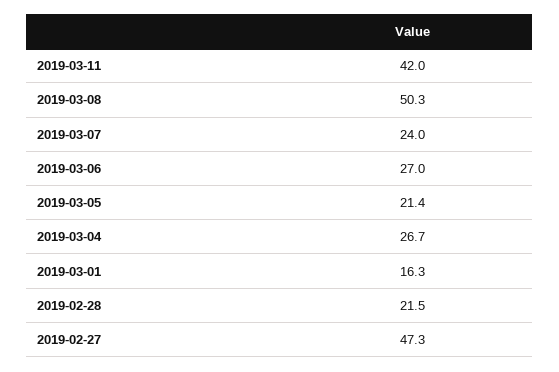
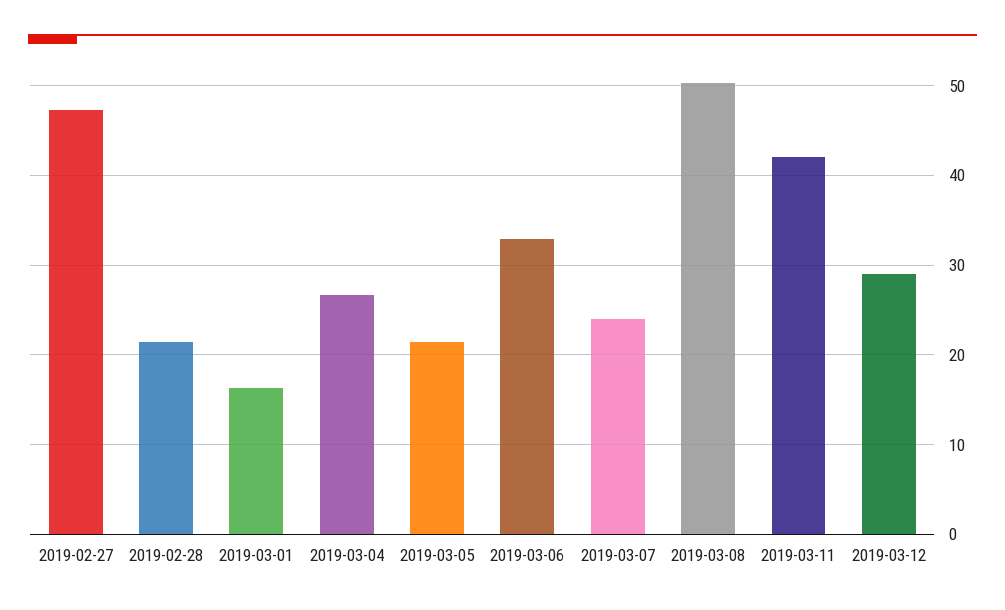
  {
    "2019-03-11": 42,
    "2019-03-08": 50.3,
    "2019-03-07": 24,
-   "2019-03-06": 27,
+   "2019-03-06": 33,
    "2019-03-05": 21.4,
    "2019-03-04": 26.7,
    "2019-03-01": 16.3,
    "2019-02-28": 21.5,
-   "2019-02-27": 47.3
+   "2019-02-27": 47.3,
+   "2019-03-12": 29
  }

